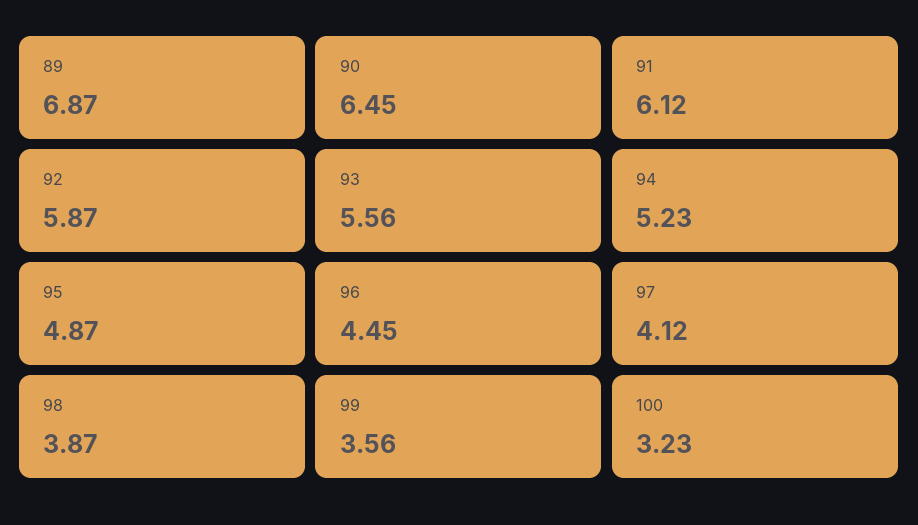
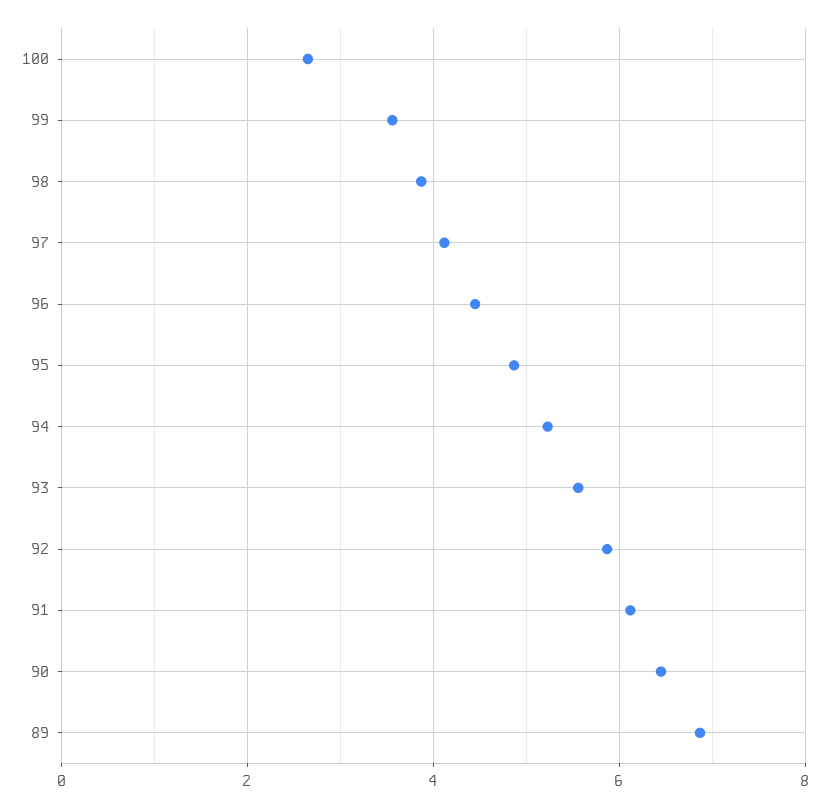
  {
    "89": 6.87,
    "90": 6.45,
    "91": 6.12,
    "92": 5.87,
    "93": 5.56,
    "94": 5.23,
    "95": 4.87,
    "96": 4.45,
    "97": 4.12,
    "98": 3.87,
    "99": 3.56,
-   "100": 3.23
+   "100": 2.6
  }

